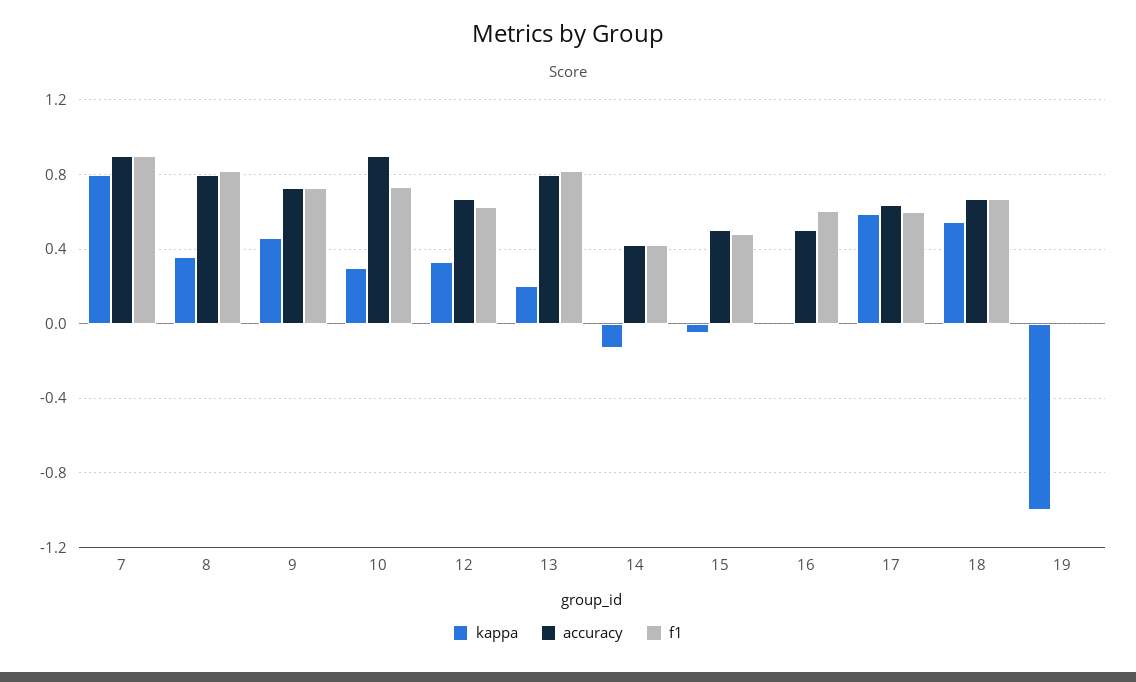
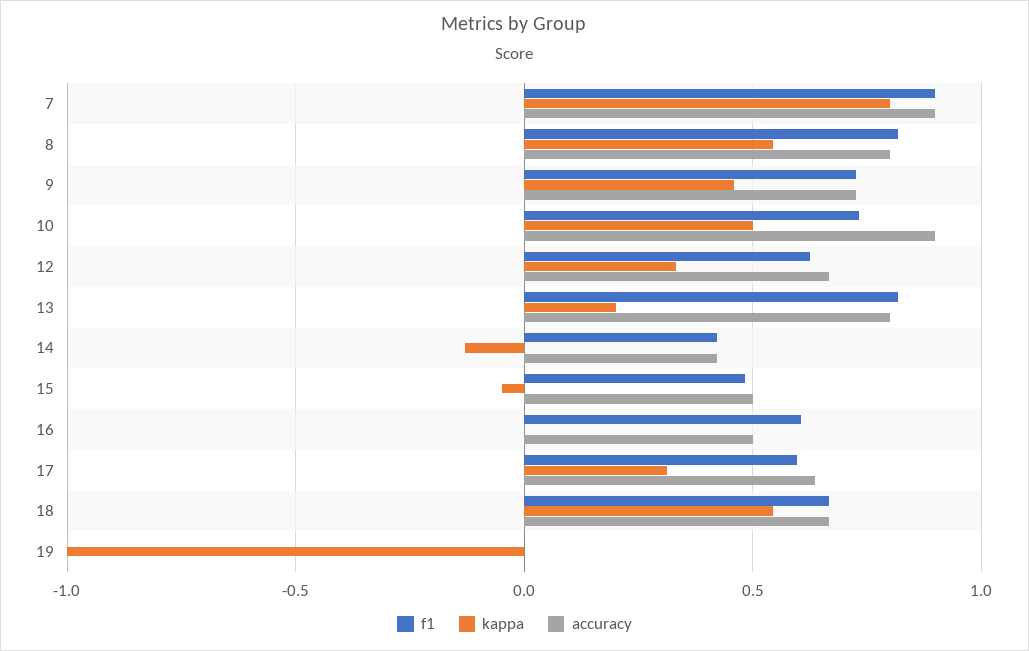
  {
    "kappa": {
      "7": 0.8,
-     "8": 0.35,
+     "8": 0.55,
      "9": 0.45,
-     "10": 0.3,
+     "10": 0.5,
      "12": 0.35,
      "13": 0.2,
      "14": -0.15,
      "15": -0.05,
      "16": 0,
-     "17": 0.6,
+     "17": 0.3,
      "18": 0.55,
      "19": -1
    },
    "accuracy": {
      "7": 0.9,
      "8": 0.8,
      "9": 0.75,
      "10": 0.9,
      "12": 0.65,
      "13": 0.8,
      "14": 0.4,
      "15": 0.5,
      "16": 0.5,
      "17": 0.65,
      "18": 0.65,
      "19": 0
    },
    "f1": {
      "7": 0.9,
      "8": 0.8,
      "9": 0.75,
      "10": 0.75,
      "12": 0.65,
      "13": 0.8,
      "14": 0.4,
      "15": 0.5,
      "16": 0.6,
      "17": 0.6,
      "18": 0.65,
      "19": 0
    }
  }

